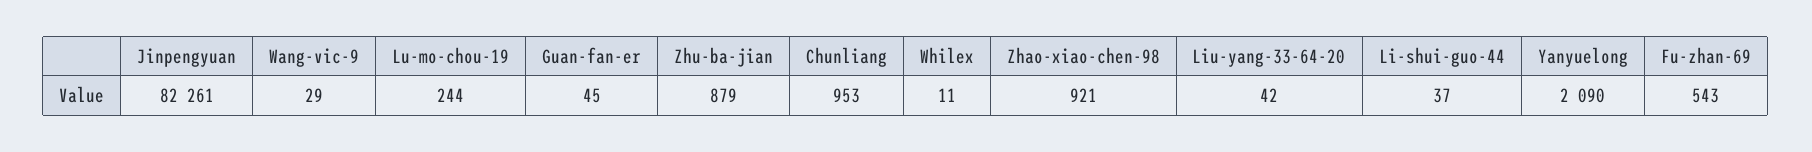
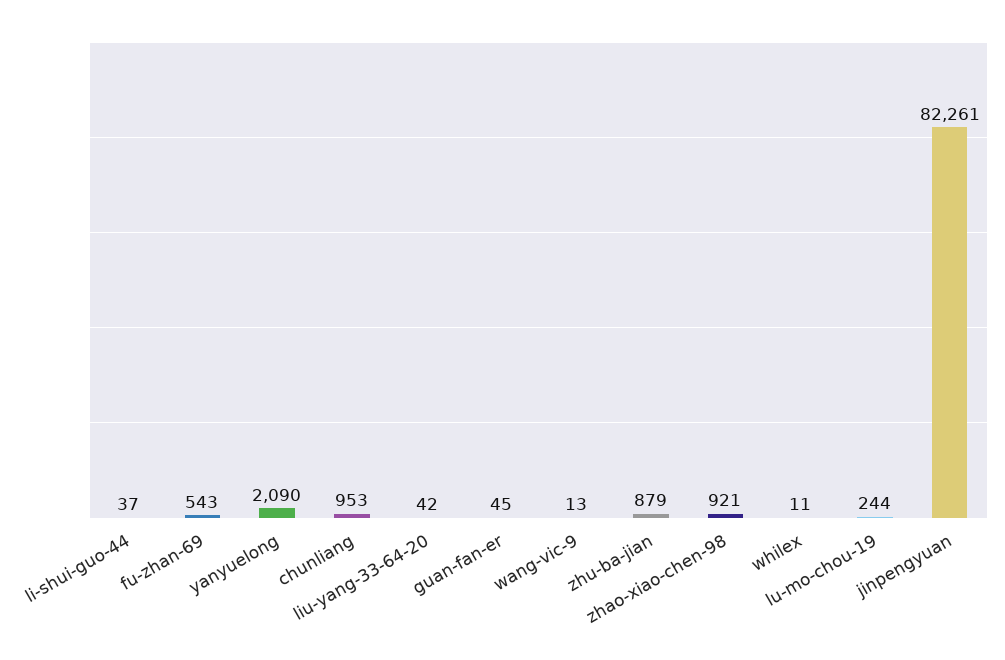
  {
    "Jinpengyuan": 82261,
-   "Wang-vic-9": 29,
+   "Wang-vic-9": 13,
    "Lu-mo-chou-19": 244,
    "Guan-fan-er": 45,
    "Zhu-ba-jian": 879,
    "Chunliang": 953,
    "Whilex": 11,
    "Zhao-xiao-chen-98": 921,
    "Liu-yang-33-64-20": 42,
    "Li-shui-guo-44": 37,
    "Yanyuelong": 2090,
    "Fu-zhan-69": 543
  }

